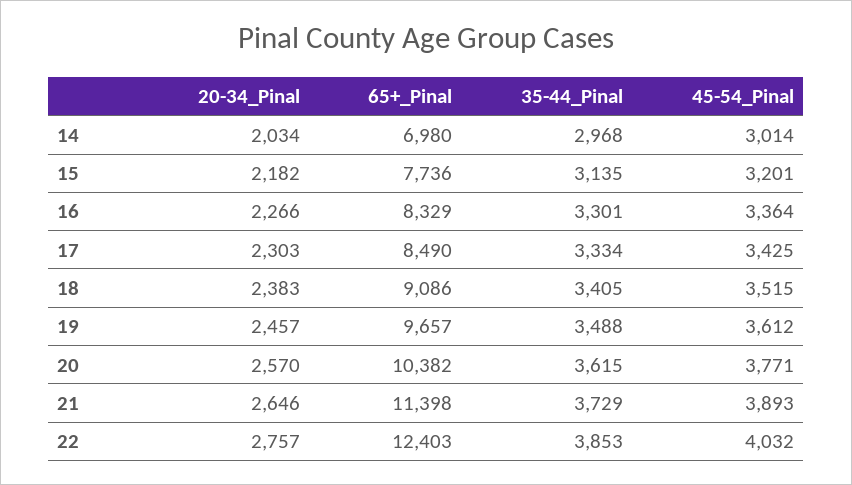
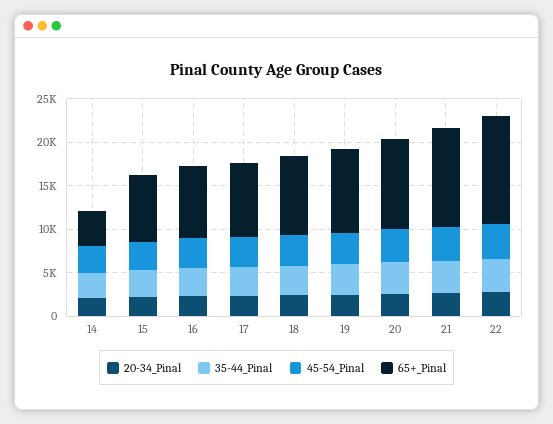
  {
    "20-34_Pinal": {
      "14": 2034,
      "15": 2182,
      "16": 2266,
      "17": 2303,
      "18": 2383,
      "19": 2457,
      "20": 2570,
      "21": 2646,
      "22": 2757
    },
    "65+_Pinal": {
-     "14": 6980,
+     "14": 4000,
      "15": 7736,
      "16": 8329,
      "17": 8490,
      "18": 9086,
      "19": 9657,
      "20": 10382,
      "21": 11398,
      "22": 12403
    },
    "35-44_Pinal": {
      "14": 2968,
      "15": 3135,
      "16": 3301,
      "17": 3334,
      "18": 3405,
      "19": 3488,
      "20": 3615,
      "21": 3729,
      "22": 3853
    },
    "45-54_Pinal": {
      "14": 3014,
      "15": 3201,
      "16": 3364,
      "17": 3425,
      "18": 3515,
      "19": 3612,
      "20": 3771,
      "21": 3893,
      "22": 4032
    }
  }

